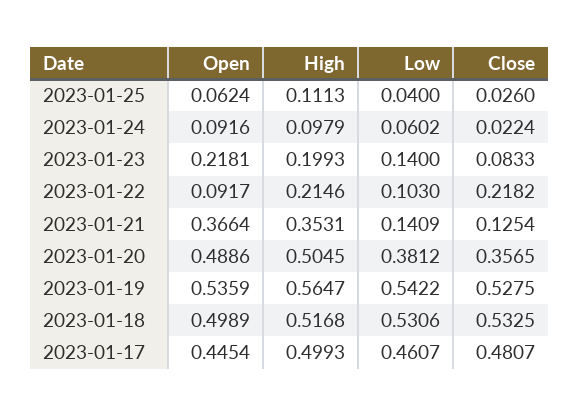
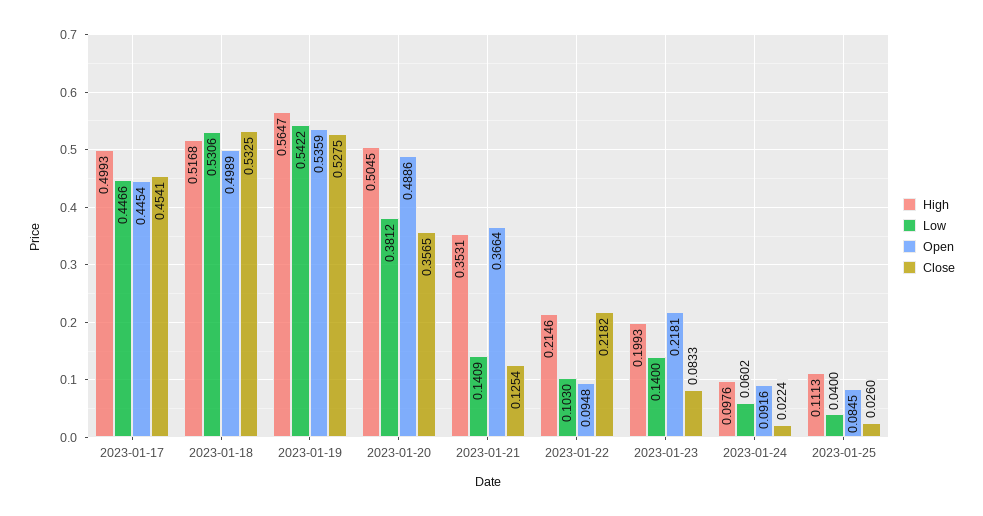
  {
    "Open": {
-     "2023-01-25": 0.0624,
+     "2023-01-25": 0.0845,
      "2023-01-24": 0.0916,
      "2023-01-23": 0.2181,
-     "2023-01-22": 0.0917,
+     "2023-01-22": 0.0948,
      "2023-01-21": 0.3664,
      "2023-01-20": 0.4886,
      "2023-01-19": 0.5359,
      "2023-01-18": 0.4989,
      "2023-01-17": 0.4454
    },
    "High": {
      "2023-01-25": 0.1113,
-     "2023-01-24": 0.0979,
+     "2023-01-24": 0.0976,
      "2023-01-23": 0.1993,
      "2023-01-22": 0.2146,
      "2023-01-21": 0.3531,
      "2023-01-20": 0.5045,
      "2023-01-19": 0.5647,
      "2023-01-18": 0.5168,
      "2023-01-17": 0.4993
    },
    "Low": {
      "2023-01-25": 0.04,
      "2023-01-24": 0.0602,
      "2023-01-23": 0.14,
      "2023-01-22": 0.103,
      "2023-01-21": 0.1409,
      "2023-01-20": 0.3812,
      "2023-01-19": 0.5422,
      "2023-01-18": 0.5306,
-     "2023-01-17": 0.4607
+     "2023-01-17": 0.4466
    },
    "Close": {
      "2023-01-25": 0.026,
      "2023-01-24": 0.0224,
      "2023-01-23": 0.0833,
      "2023-01-22": 0.2182,
      "2023-01-21": 0.1254,
      "2023-01-20": 0.3565,
      "2023-01-19": 0.5275,
      "2023-01-18": 0.5325,
-     "2023-01-17": 0.4807
+     "2023-01-17": 0.4541
    }
  }

